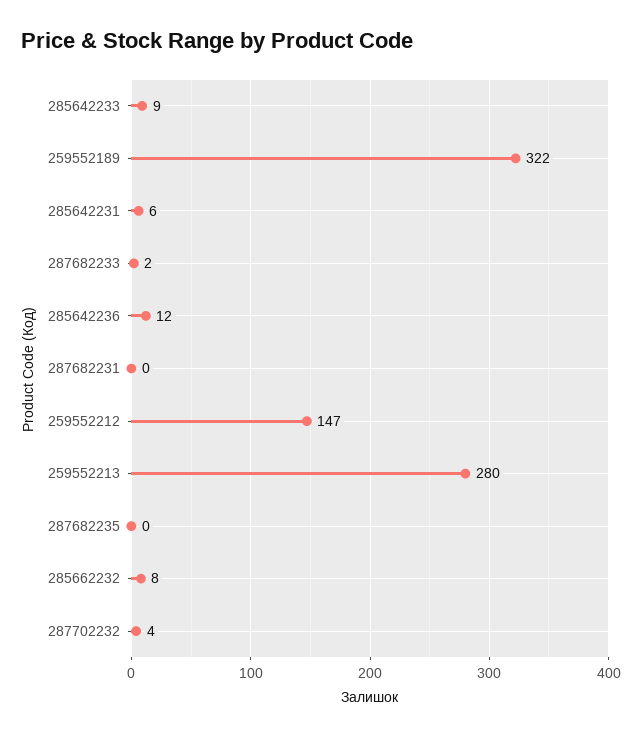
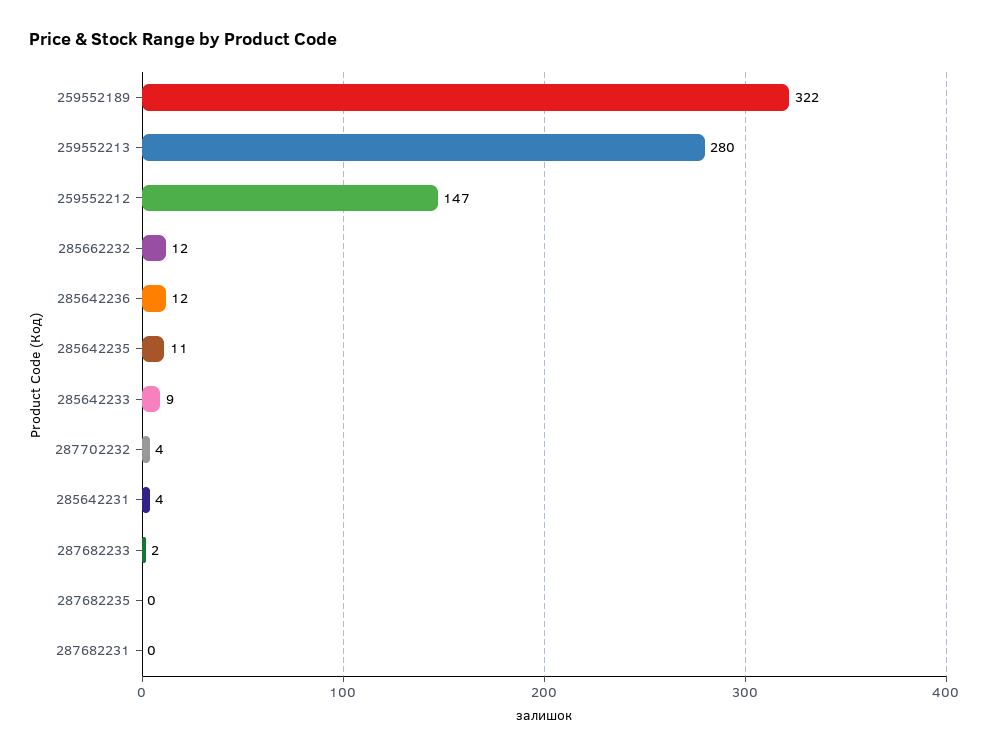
  {
    "285642233": 9,
    "259552189": 322,
-   "285642231": 6,
+   "285642231": 4,
    "287682233": 2,
    "285642236": 12,
    "287682231": 0,
    "259552212": 147,
    "259552213": 280,
    "287682235": 0,
-   "285662232": 8,
+   "285662232": 12,
-   "287702232": 4
+   "287702232": 4,
+   "285642235": 11
  }

